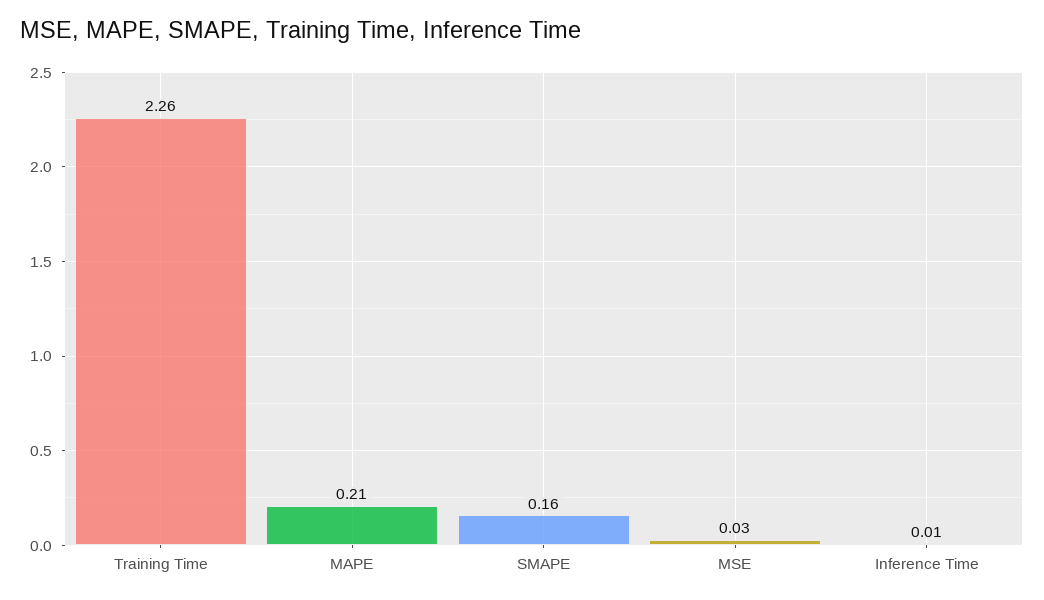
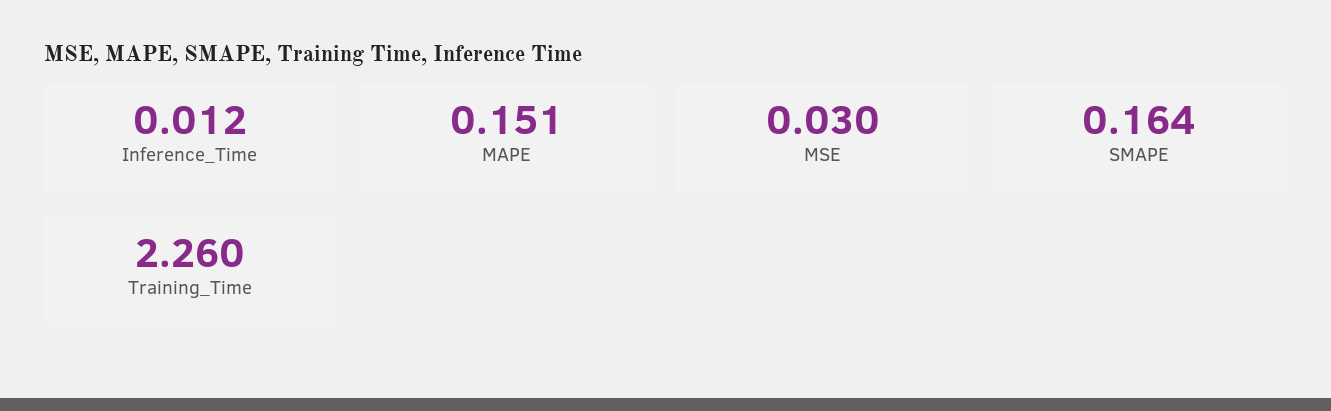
  {
    "Training Time": 2.26,
-   "MAPE": 0.21,
+   "MAPE": 0.151,
    "SMAPE": 0.164,
    "MSE": 0.03,
    "Inference Time": 0.012
  }

